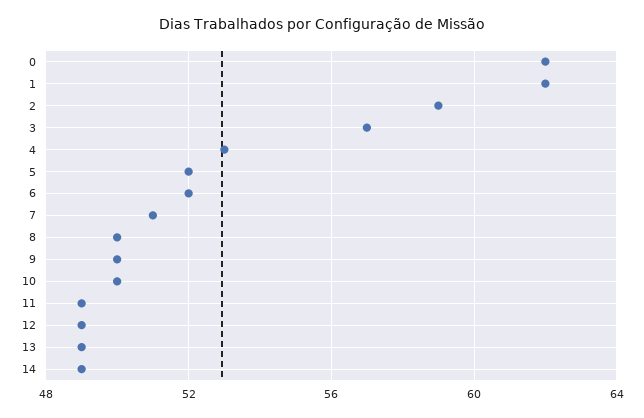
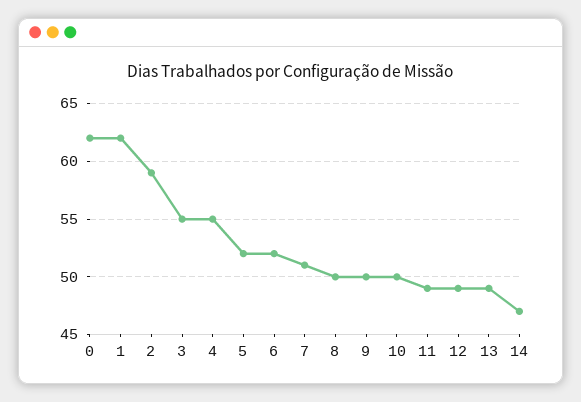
  {
    "0": 62,
    "1": 62,
    "2": 59,
-   "3": 57,
+   "3": 55,
-   "4": 53,
+   "4": 55,
    "5": 52,
    "6": 52,
    "7": 51,
    "8": 50,
    "9": 50,
    "10": 50,
    "11": 49,
    "12": 49,
    "13": 49,
-   "14": 49
+   "14": 47
  }

